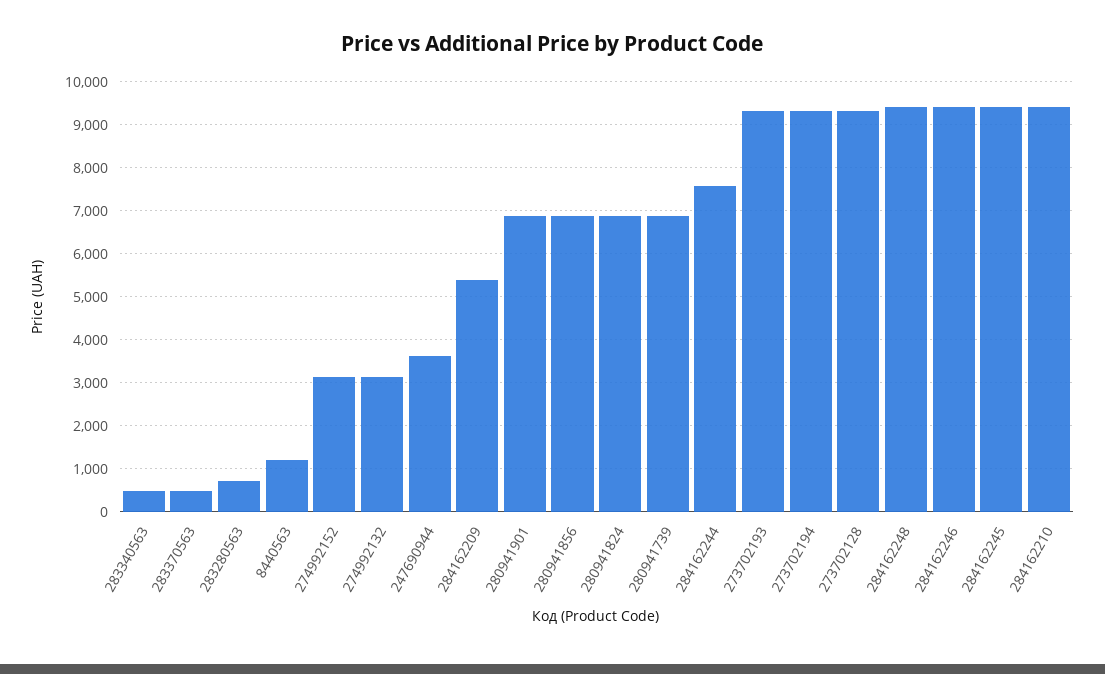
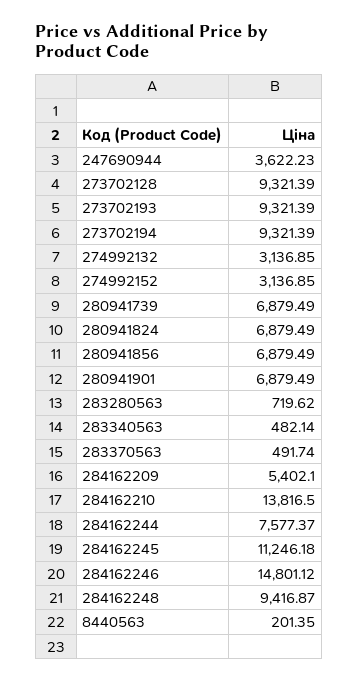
  {
    "283340563": 482.14,
    "283370563": 491.74,
    "283280563": 719.62,
-   "8440563": 1200,
+   "8440563": 201.35,
    "274992152": 3136.85,
    "274992132": 3136.85,
    "247690944": 3622.23,
    "284162209": 5402.1,
    "280941901": 6879.49,
    "280941856": 6879.49,
    "280941824": 6879.49,
    "280941739": 6879.49,
    "284162244": 7577.37,
    "273702193": 9321.39,
    "273702194": 9321.39,
    "273702128": 9321.39,
    "284162248": 9416.87,
-   "284162246": 9400,
+   "284162246": 14801.12,
-   "284162245": 9400,
+   "284162245": 11246.18,
-   "284162210": 9400
+   "284162210": 13816.5
  }

